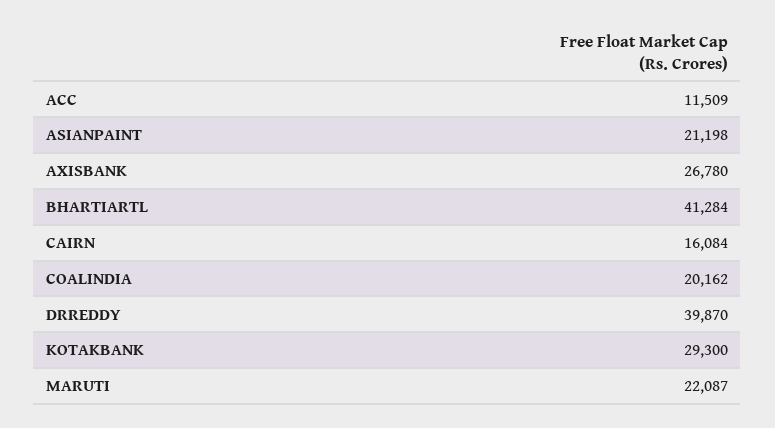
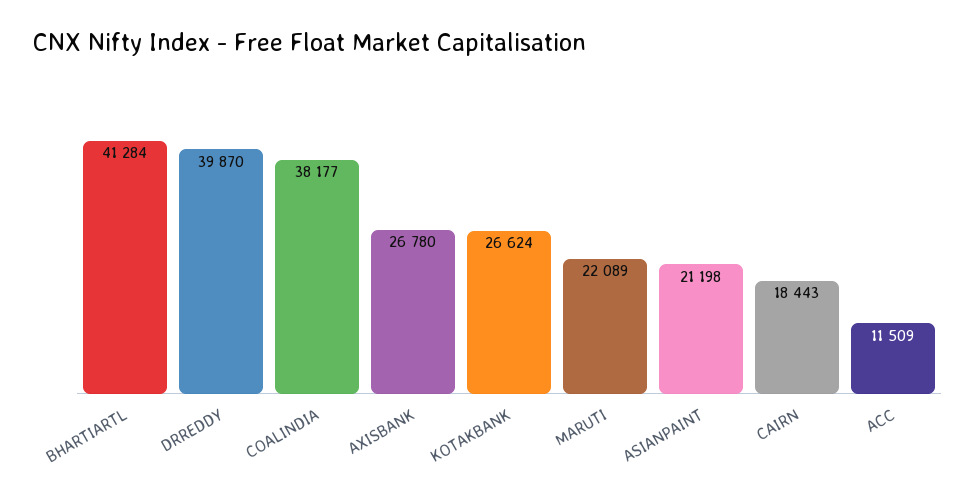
  {
    "ACC": 11509,
    "ASIANPAINT": 21198,
    "AXISBANK": 26780,
    "BHARTIARTL": 41284,
-   "CAIRN": 16084,
+   "CAIRN": 18443,
-   "COALINDIA": 20162,
+   "COALINDIA": 38177,
    "DRREDDY": 39870,
-   "KOTAKBANK": 29300,
+   "KOTAKBANK": 26624,
-   "MARUTI": 22087
+   "MARUTI": 22089
  }

